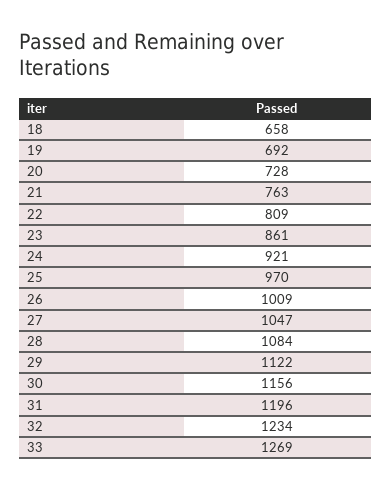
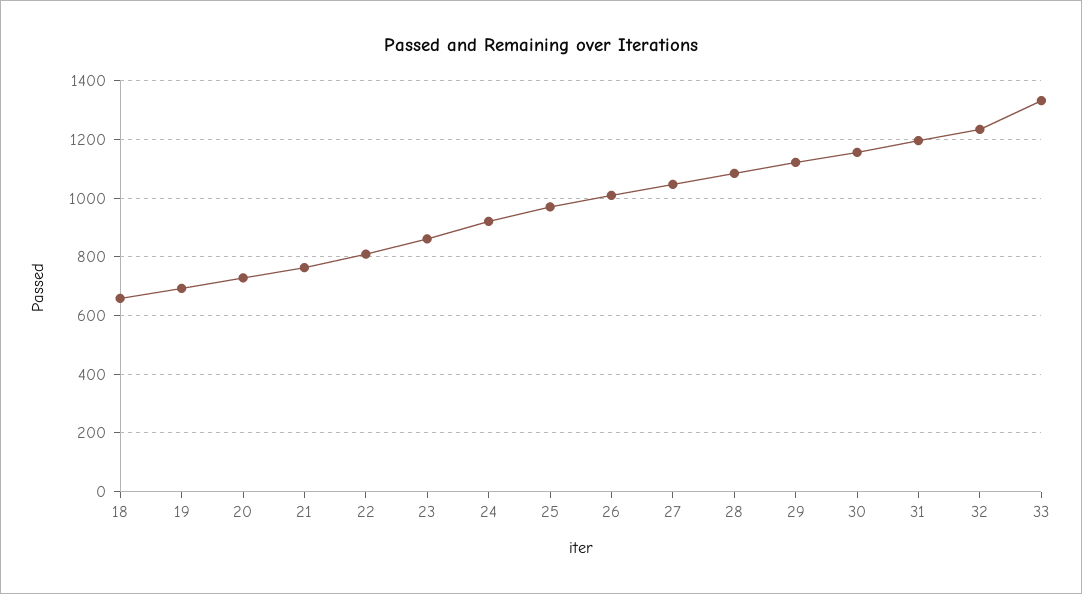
  {
    "18": 658,
    "19": 692,
    "20": 728,
    "21": 763,
    "22": 809,
    "23": 861,
    "24": 921,
    "25": 970,
    "26": 1009,
    "27": 1047,
    "28": 1084,
    "29": 1122,
    "30": 1156,
    "31": 1196,
    "32": 1234,
-   "33": 1269
+   "33": 1325
  }

